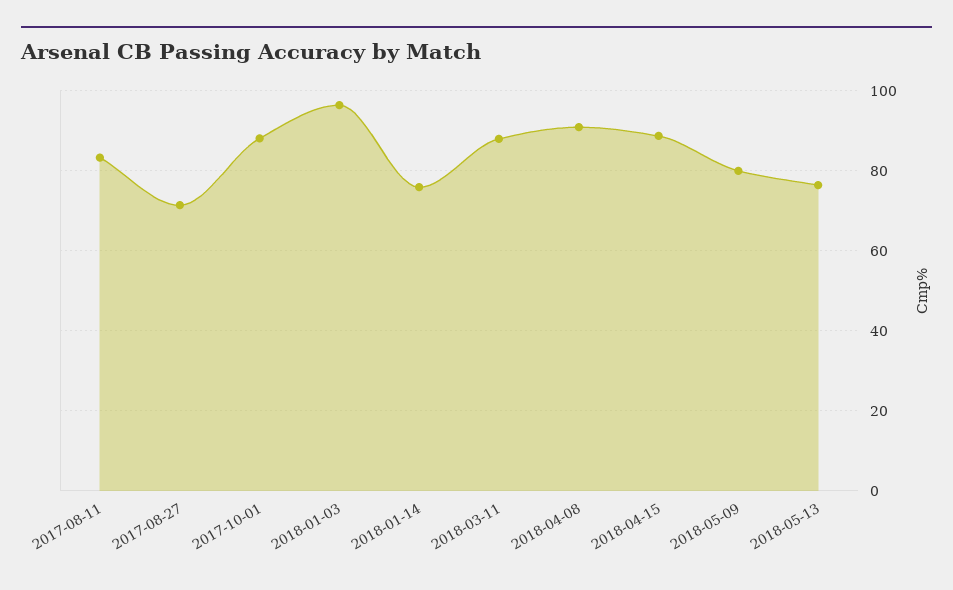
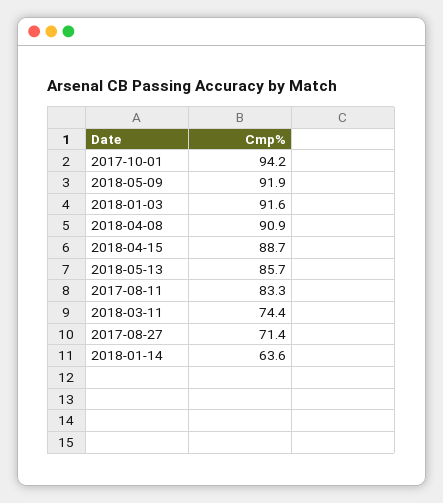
  {
    "2017-08-11": 83.3,
    "2017-08-27": 71.4,
-   "2017-10-01": 88,
+   "2017-10-01": 94.2,
-   "2018-01-03": 96,
+   "2018-01-03": 91.6,
-   "2018-01-14": 76,
+   "2018-01-14": 63.6,
-   "2018-03-11": 88,
+   "2018-03-11": 74.4,
    "2018-04-08": 90.9,
    "2018-04-15": 88.7,
-   "2018-05-09": 80,
+   "2018-05-09": 91.9,
-   "2018-05-13": 76
+   "2018-05-13": 85.7
  }

